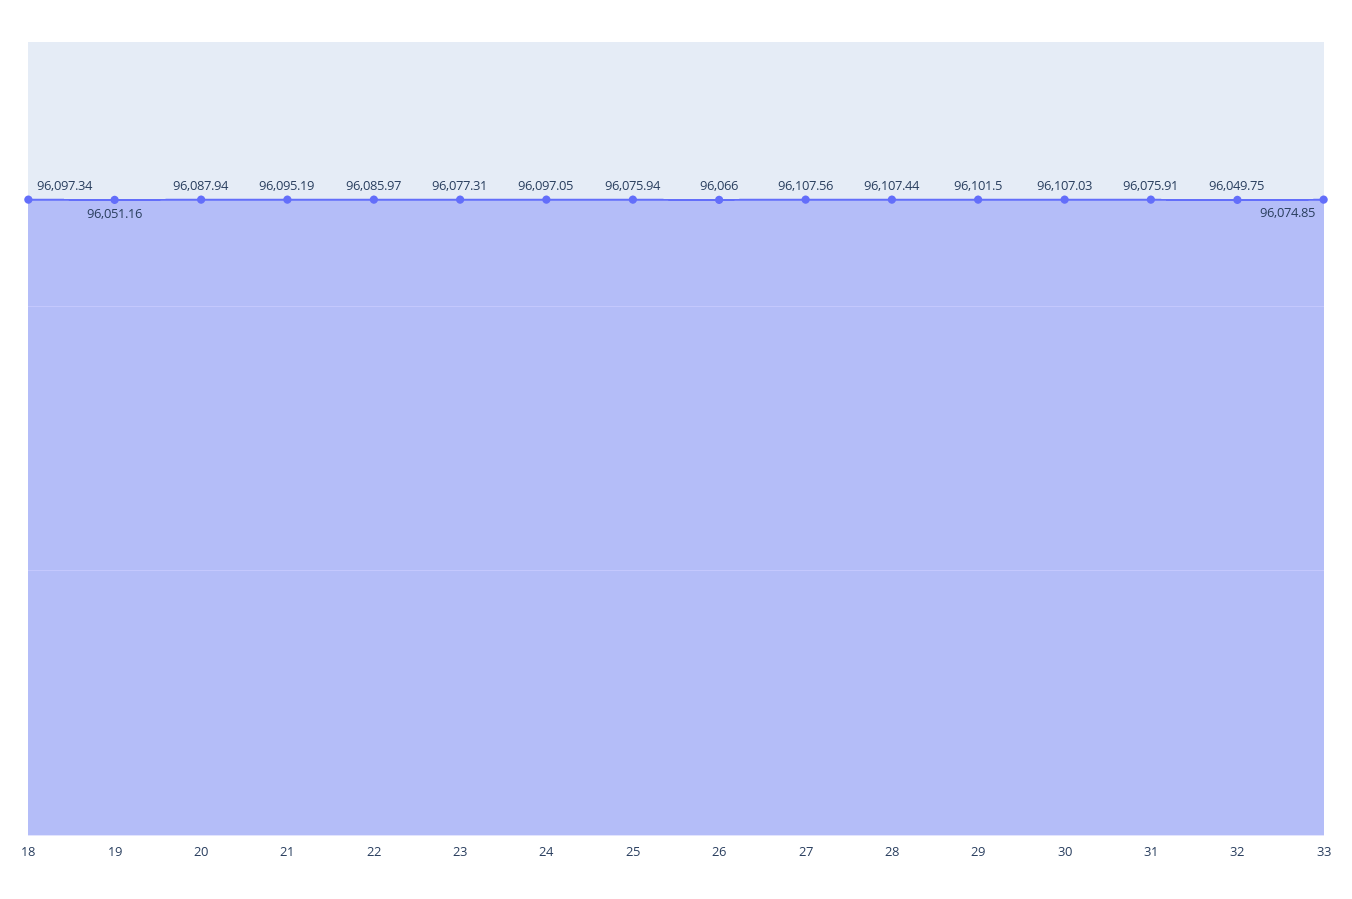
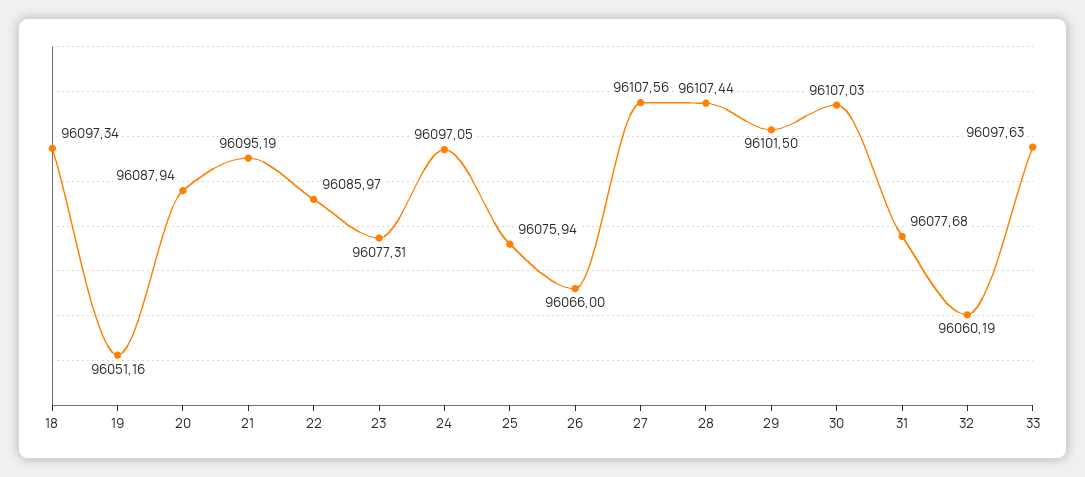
  {
    "18": 96097.34,
    "19": 96051.16,
    "20": 96087.94,
    "21": 96095.19,
    "22": 96085.97,
    "23": 96077.31,
    "24": 96097.05,
    "25": 96075.94,
    "26": 96066,
    "27": 96107.56,
    "28": 96107.44,
    "29": 96101.5,
    "30": 96107.03,
-   "31": 96075.91,
+   "31": 96077.68,
-   "32": 96049.75,
+   "32": 96060.19,
-   "33": 96074.85
+   "33": 96097.63
  }

